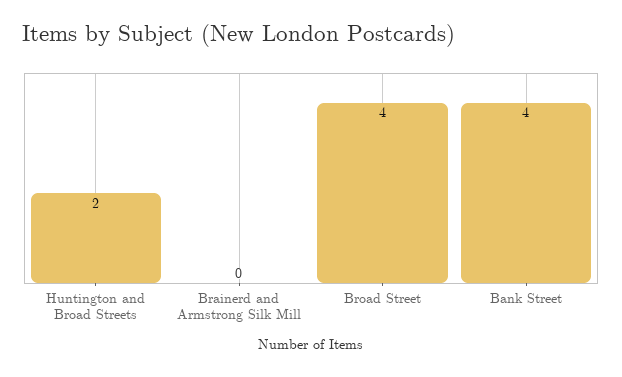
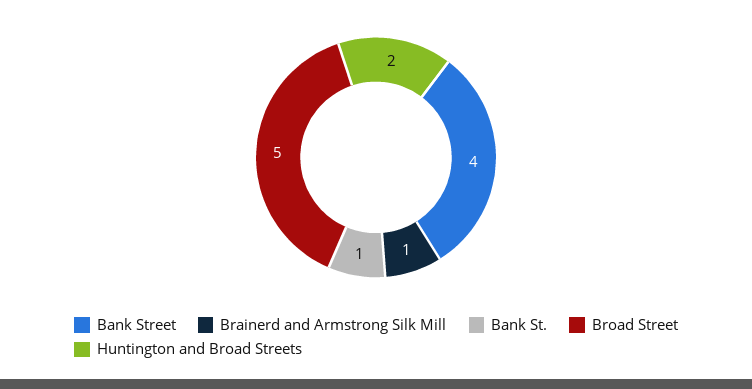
  {
    "Huntington and Broad Streets": 2,
-   "Brainerd and Armstrong Silk Mill": 0,
+   "Brainerd and Armstrong Silk Mill": 1,
-   "Broad Street": 4,
+   "Broad Street": 5,
-   "Bank Street": 4
+   "Bank Street": 4,
+   "Bank St.": 1
  }

